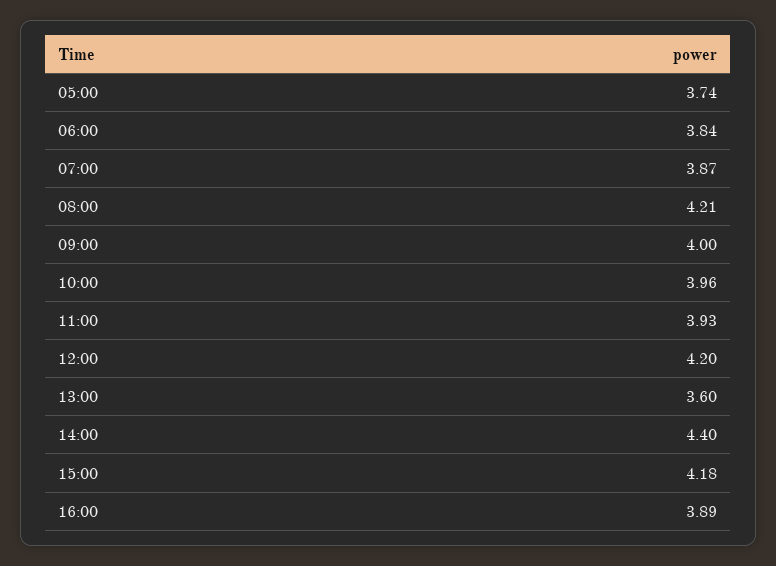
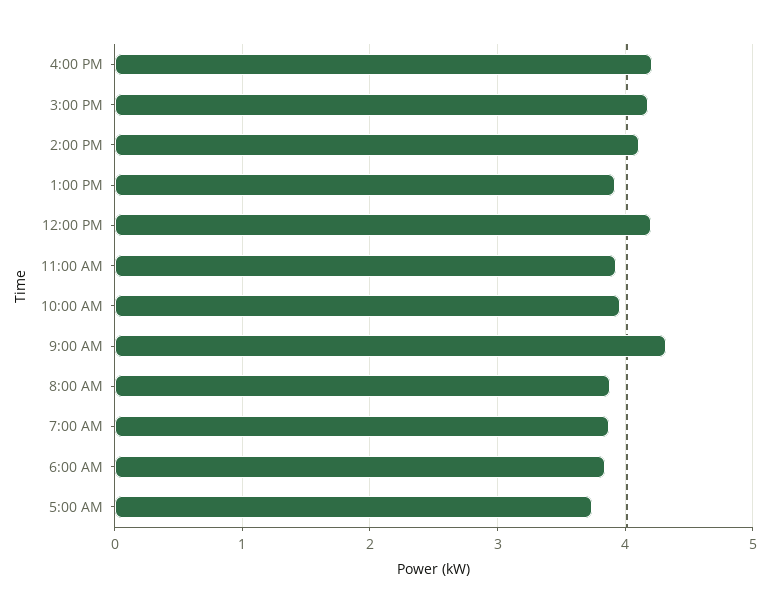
  {
    "05:00": 3.74,
    "06:00": 3.84,
    "07:00": 3.87,
-   "08:00": 4.21,
+   "08:00": 3.9,
-   "09:00": 4,
+   "09:00": 4.3,
    "10:00": 3.96,
    "11:00": 3.93,
    "12:00": 4.2,
-   "13:00": 3.6,
+   "13:00": 3.9,
-   "14:00": 4.4,
+   "14:00": 4.1,
    "15:00": 4.18,
-   "16:00": 3.89
+   "16:00": 4.2
  }

